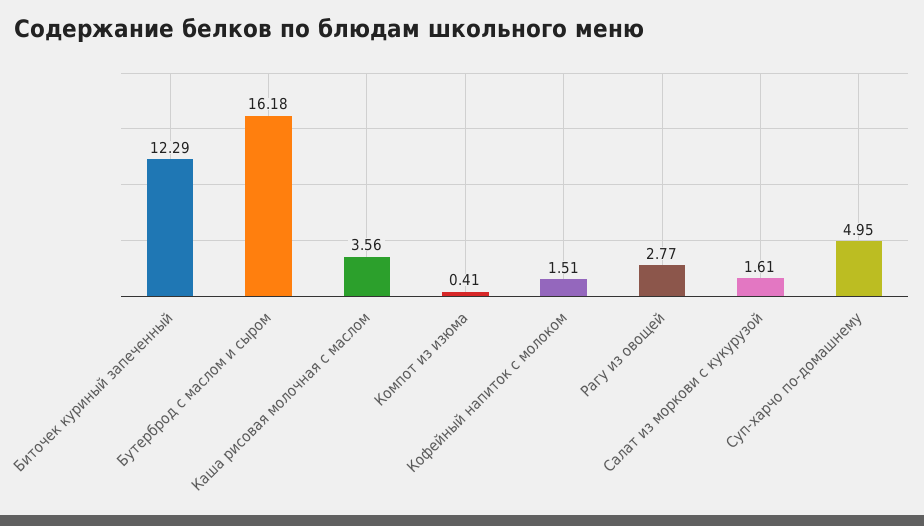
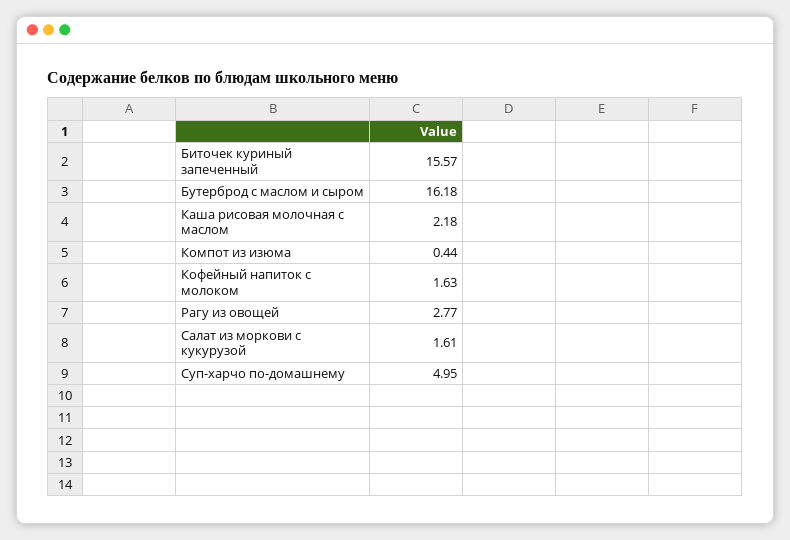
  {
-   "Биточек куриный запеченный": 12.29,
+   "Биточек куриный запеченный": 15.57,
    "Бутерброд с маслом и сыром": 16.18,
-   "Каша рисовая молочная с маслом": 3.56,
+   "Каша рисовая молочная с маслом": 2.18,
-   "Компот из изюма": 0.41,
+   "Компот из изюма": 0.44,
-   "Кофейный напиток с молоком": 1.51,
+   "Кофейный напиток с молоком": 1.63,
    "Рагу из овощей": 2.77,
    "Салат из моркови с кукурузой": 1.61,
    "Суп-харчо по-домашнему": 4.95
  }

